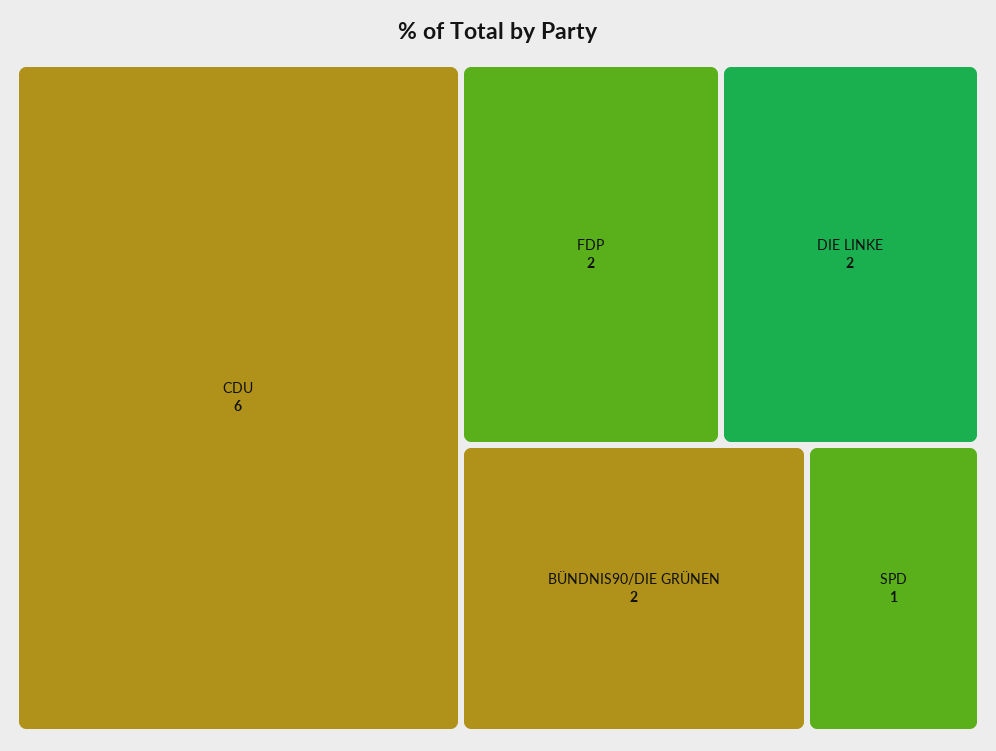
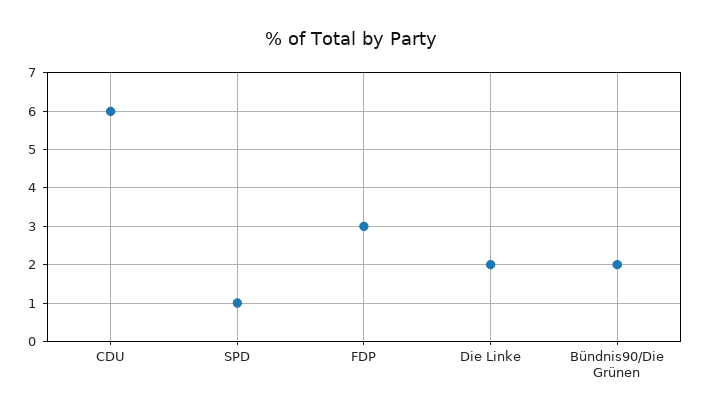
  {
    "CDU": 6,
-   "FDP": 2,
+   "FDP": 3,
    "DIE LINKE": 2,
    "BÜNDNIS90/DIE GRÜNEN": 2,
    "SPD": 1
  }

